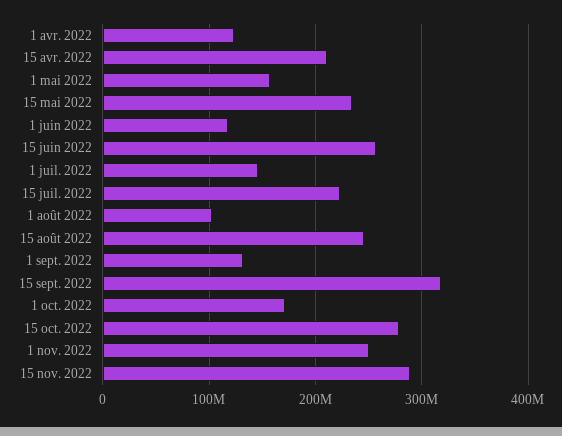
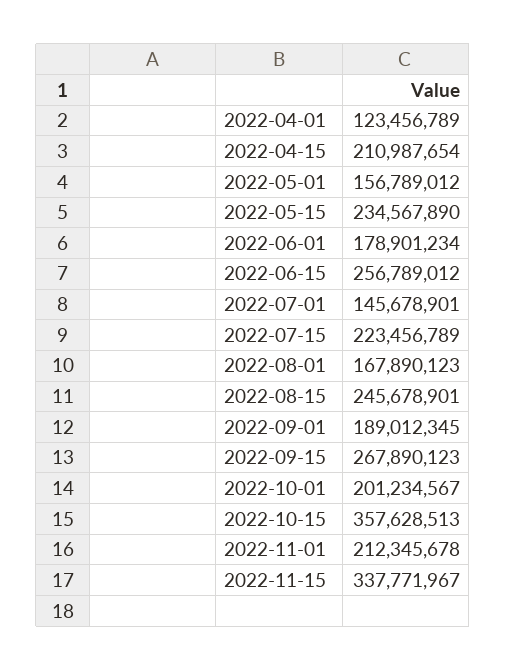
  {
    "1 avr. 2022": 123456789,
    "15 avr. 2022": 210987654,
    "1 mai 2022": 156789012,
    "15 mai 2022": 234567890,
-   "1 juin 2022": 120000000,
+   "1 juin 2022": 178901234,
    "15 juin 2022": 256789012,
    "1 juil. 2022": 145678901,
    "15 juil. 2022": 223456789,
-   "1 août 2022": 100000000,
+   "1 août 2022": 167890123,
    "15 août 2022": 245678901,
-   "1 sept. 2022": 130000000,
+   "1 sept. 2022": 189012345,
-   "15 sept. 2022": 320000000,
+   "15 sept. 2022": 267890123,
-   "1 oct. 2022": 170000000,
+   "1 oct. 2022": 201234567,
-   "15 oct. 2022": 280000000,
+   "15 oct. 2022": 357628513,
-   "1 nov. 2022": 250000000,
+   "1 nov. 2022": 212345678,
-   "15 nov. 2022": 290000000
+   "15 nov. 2022": 337771967
  }

